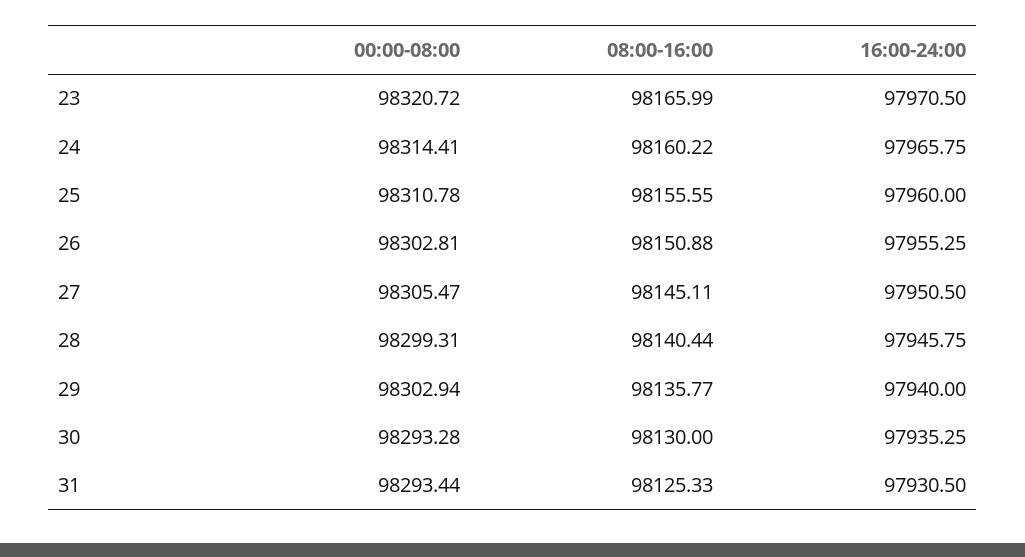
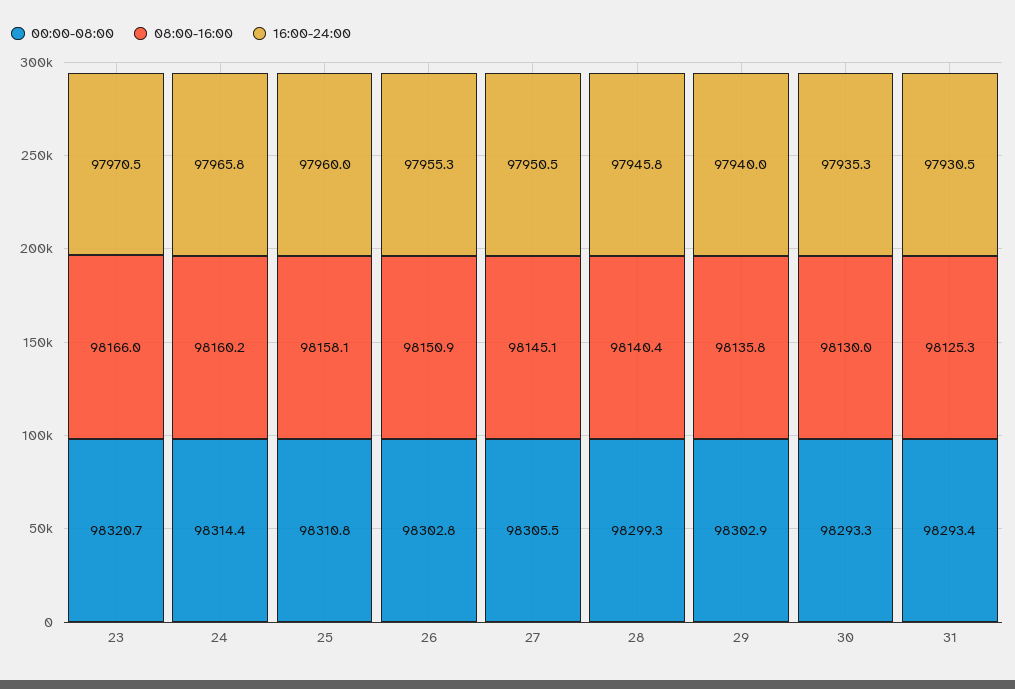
  {
    "00:00-08:00": {
      "23": 98320.72,
      "24": 98314.41,
      "25": 98310.78,
      "26": 98302.81,
      "27": 98305.47,
      "28": 98299.31,
      "29": 98302.94,
      "30": 98293.28,
      "31": 98293.44
    },
    "08:00-16:00": {
      "23": 98165.99,
      "24": 98160.22,
-     "25": 98155.55,
+     "25": 98158.1,
      "26": 98150.88,
      "27": 98145.11,
      "28": 98140.44,
      "29": 98135.77,
      "30": 98130,
      "31": 98125.33
    },
    "16:00-24:00": {
      "23": 97970.5,
      "24": 97965.75,
      "25": 97960,
      "26": 97955.25,
      "27": 97950.5,
      "28": 97945.75,
      "29": 97940,
      "30": 97935.25,
      "31": 97930.5
    }
  }

